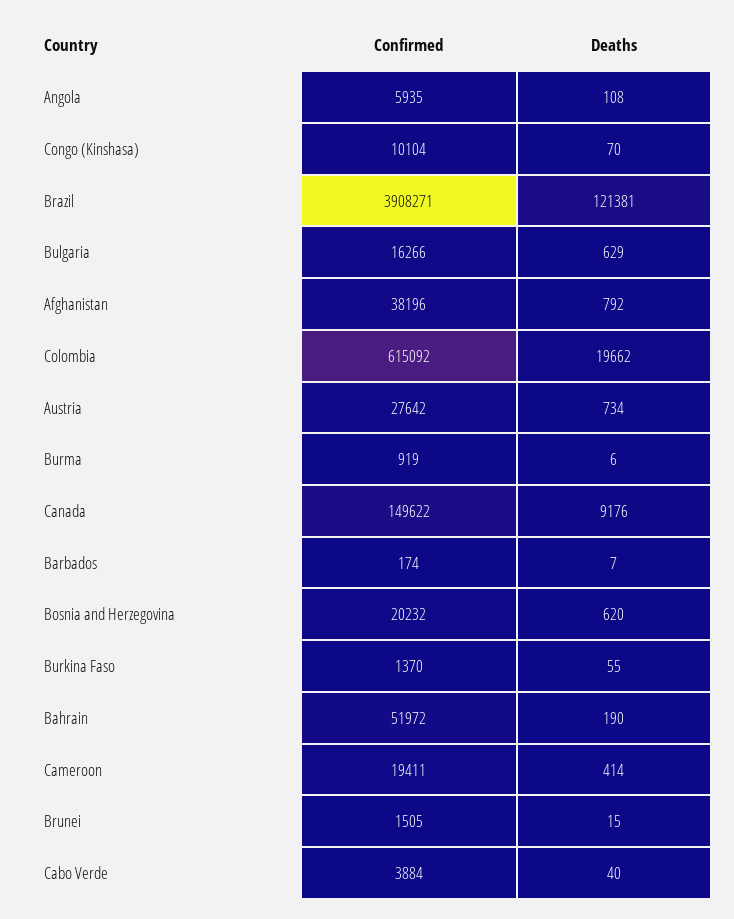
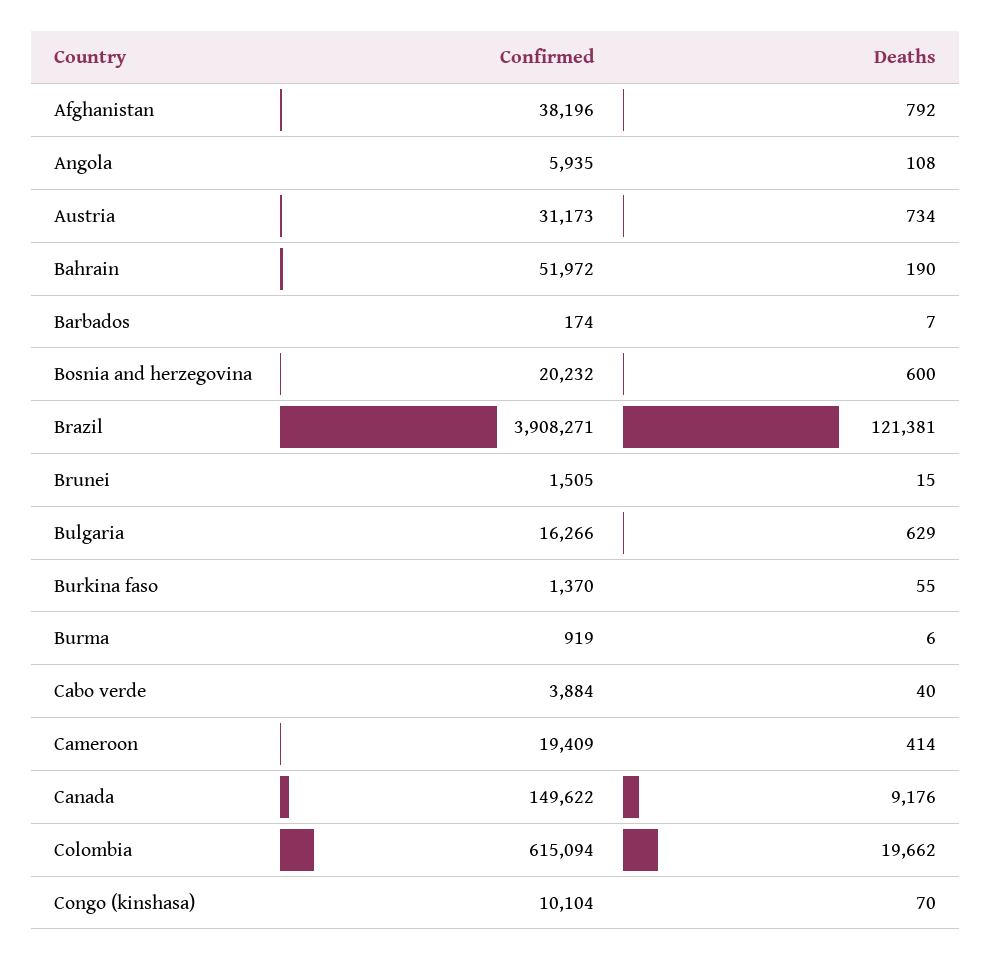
  {
    "Confirmed": {
      "Angola": 5935,
      "Congo (Kinshasa)": 10104,
      "Brazil": 3908271,
      "Bulgaria": 16266,
      "Afghanistan": 38196,
-     "Colombia": 615092,
+     "Colombia": 615094,
-     "Austria": 27642,
+     "Austria": 31173,
      "Burma": 919,
      "Canada": 149622,
      "Barbados": 174,
      "Bosnia and Herzegovina": 20232,
      "Burkina Faso": 1370,
      "Bahrain": 51972,
-     "Cameroon": 19411,
+     "Cameroon": 19409,
      "Brunei": 1505,
      "Cabo Verde": 3884
    },
    "Deaths": {
      "Angola": 108,
      "Congo (Kinshasa)": 70,
      "Brazil": 121381,
      "Bulgaria": 629,
      "Afghanistan": 792,
      "Colombia": 19662,
      "Austria": 734,
      "Burma": 6,
      "Canada": 9176,
      "Barbados": 7,
-     "Bosnia and Herzegovina": 620,
+     "Bosnia and Herzegovina": 600,
      "Burkina Faso": 55,
      "Bahrain": 190,
      "Cameroon": 414,
      "Brunei": 15,
      "Cabo Verde": 40
    }
  }

